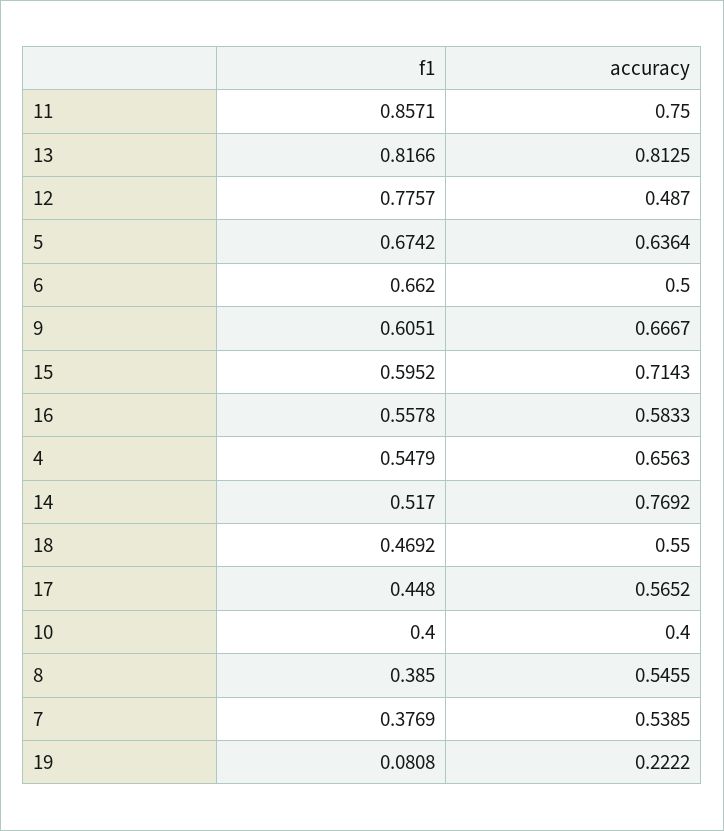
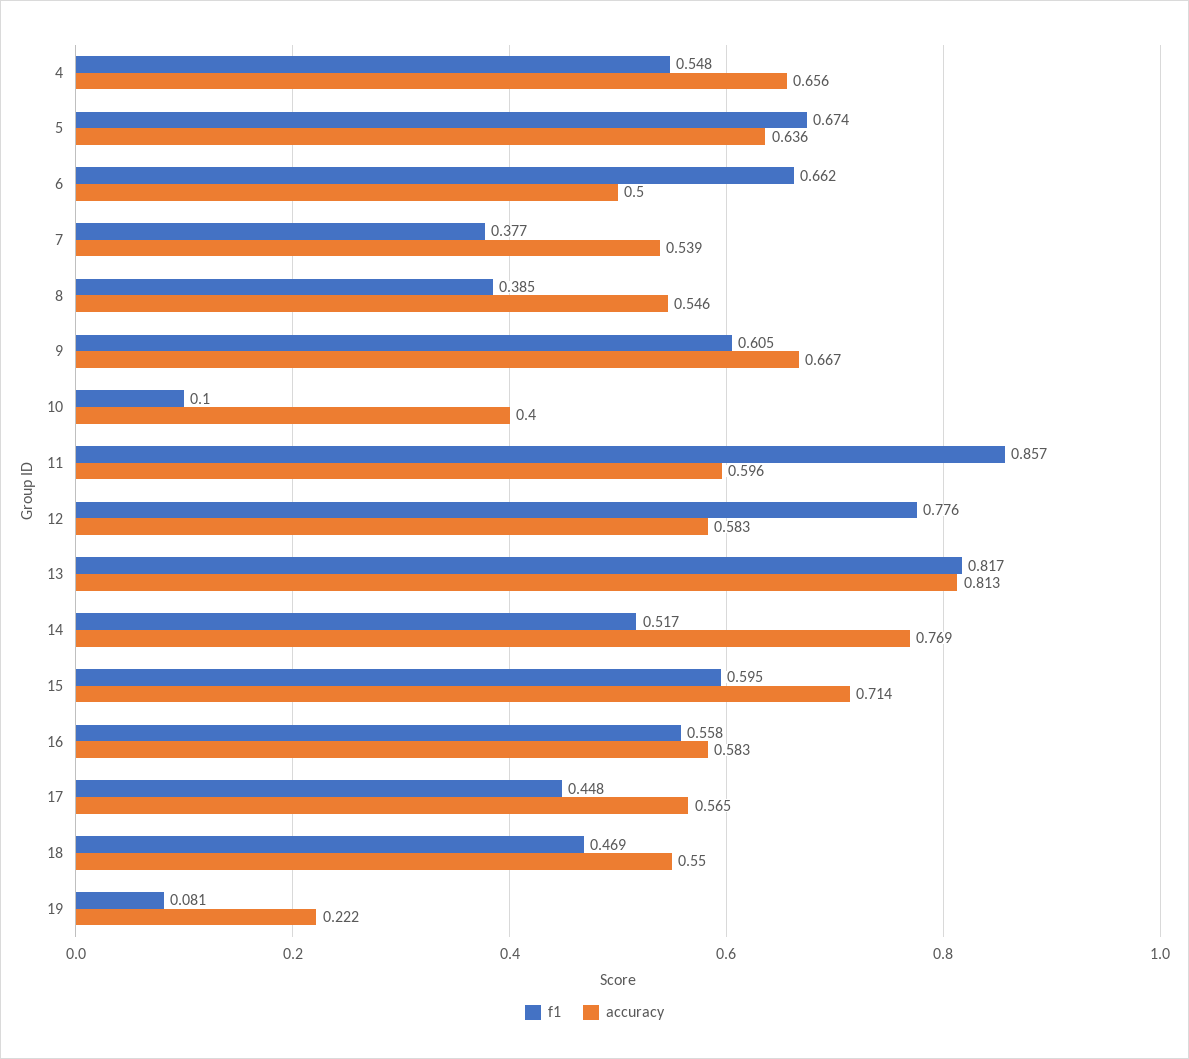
  {
    "f1": {
      "11": 0.8571,
      "13": 0.8166,
      "12": 0.7757,
      "5": 0.6742,
      "6": 0.662,
      "9": 0.6051,
      "15": 0.5952,
      "16": 0.5578,
      "4": 0.5479,
      "14": 0.517,
      "18": 0.4692,
      "17": 0.448,
-     "10": 0.4,
+     "10": 0.1,
      "8": 0.385,
      "7": 0.3769,
      "19": 0.0808
    },
    "accuracy": {
-     "11": 0.75,
+     "11": 0.596,
      "13": 0.8125,
-     "12": 0.487,
+     "12": 0.583,
      "5": 0.6364,
      "6": 0.5,
      "9": 0.6667,
      "15": 0.7143,
      "16": 0.5833,
      "4": 0.6563,
      "14": 0.7692,
      "18": 0.55,
      "17": 0.5652,
      "10": 0.4,
      "8": 0.5455,
      "7": 0.5385,
      "19": 0.2222
    }
  }

